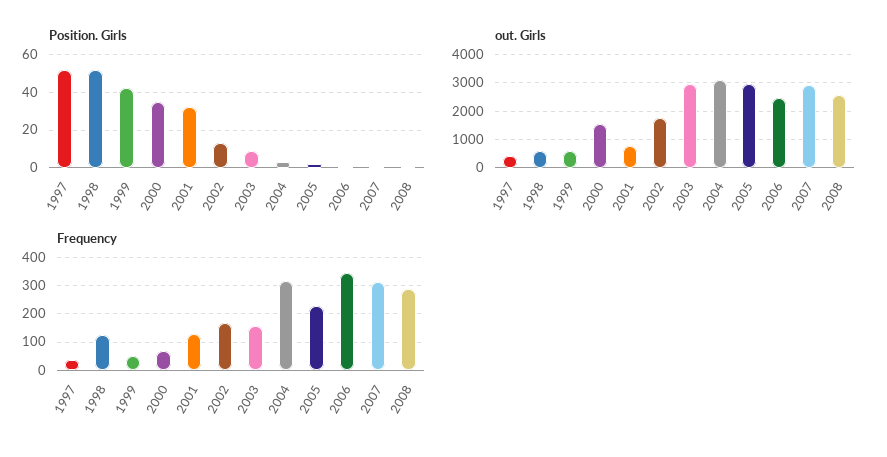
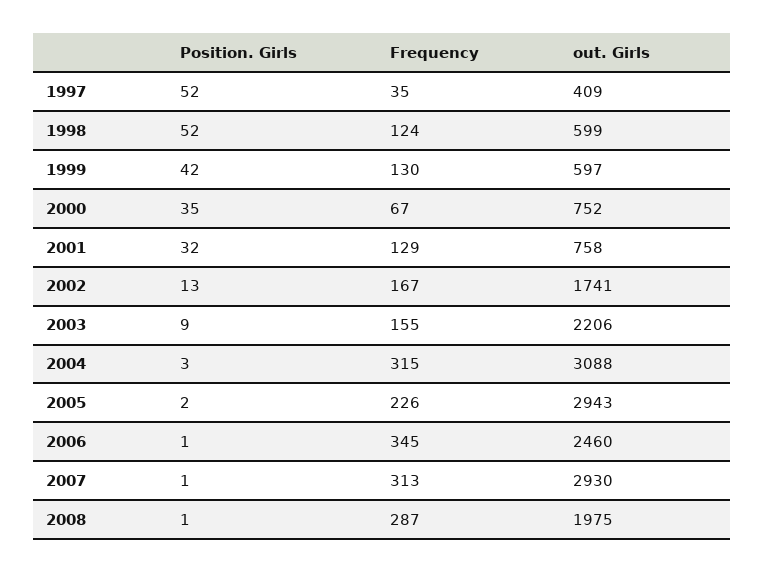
  {
    "Position. Girls": {
      "1997": 52,
      "1998": 52,
      "1999": 42,
      "2000": 35,
      "2001": 32,
      "2002": 13,
      "2003": 9,
      "2004": 3,
      "2005": 2,
      "2006": 1,
      "2007": 1,
      "2008": 1
    },
    "out. Girls": {
      "1997": 409,
      "1998": 599,
      "1999": 597,
-     "2000": 1500,
+     "2000": 752,
      "2001": 758,
      "2002": 1741,
-     "2003": 3000,
+     "2003": 2206,
      "2004": 3088,
      "2005": 2943,
      "2006": 2460,
      "2007": 2930,
-     "2008": 2500
+     "2008": 1975
    },
    "Frequency": {
      "1997": 35,
      "1998": 124,
-     "1999": 50,
+     "1999": 130,
      "2000": 67,
      "2001": 129,
      "2002": 167,
      "2003": 155,
      "2004": 315,
      "2005": 226,
      "2006": 345,
      "2007": 313,
      "2008": 287
    }
  }

